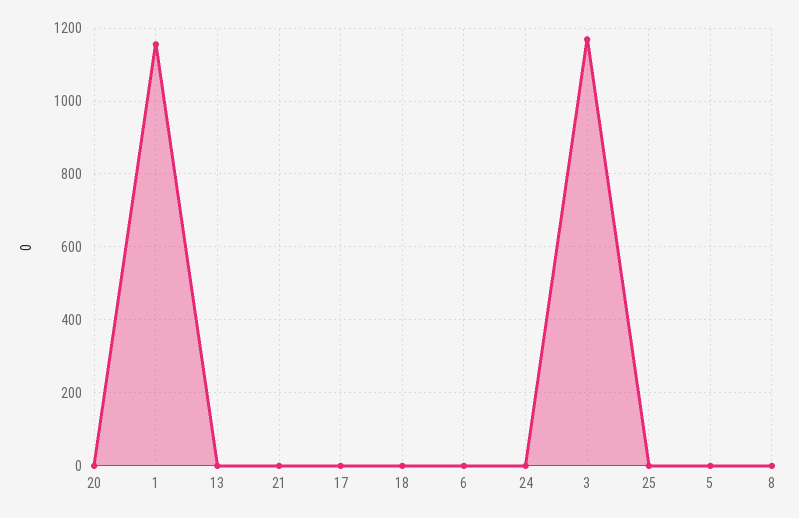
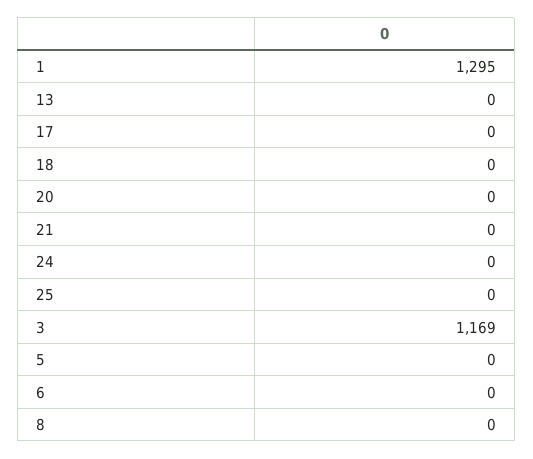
  {
    "20": 0,
-   "1": 1160,
+   "1": 1295,
    "13": 0,
    "21": 0,
    "17": 0,
    "18": 0,
    "6": 0,
    "24": 0,
    "3": 1169,
    "25": 0,
    "5": 0,
    "8": 0
  }

